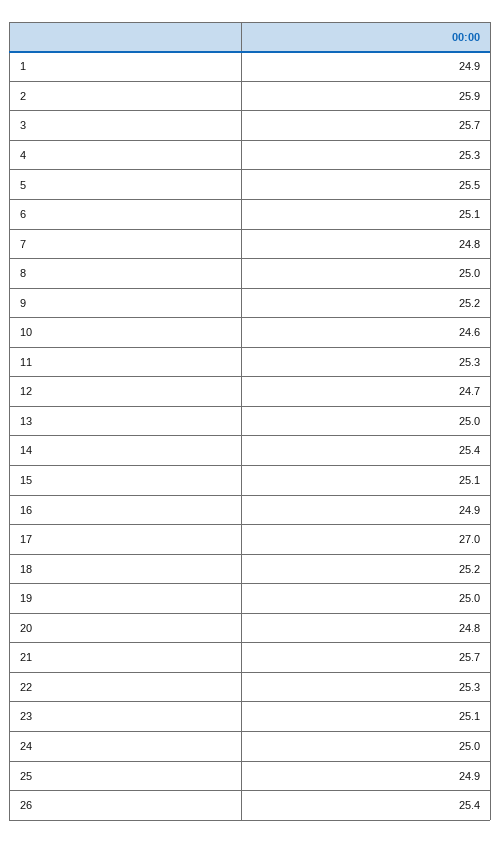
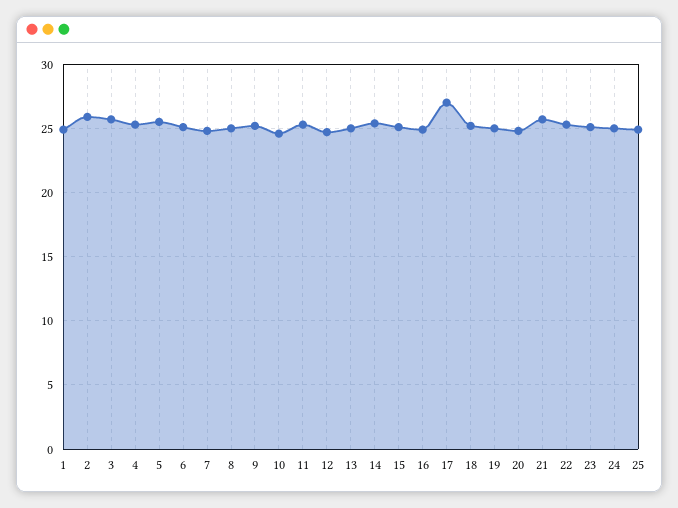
  {
    "1": 24.9,
    "2": 25.9,
    "3": 25.7,
    "4": 25.3,
    "5": 25.5,
    "6": 25.1,
    "7": 24.8,
    "8": 25,
    "9": 25.2,
    "10": 24.6,
    "11": 25.3,
    "12": 24.7,
    "13": 25,
    "14": 25.4,
    "15": 25.1,
    "16": 24.9,
    "17": 27,
    "18": 25.2,
    "19": 25,
    "20": 24.8,
    "21": 25.7,
    "22": 25.3,
    "23": 25.1,
    "24": 25,
-   "25": 24.9,
+   "25": 24.9
-   "26": 25.4
  }

